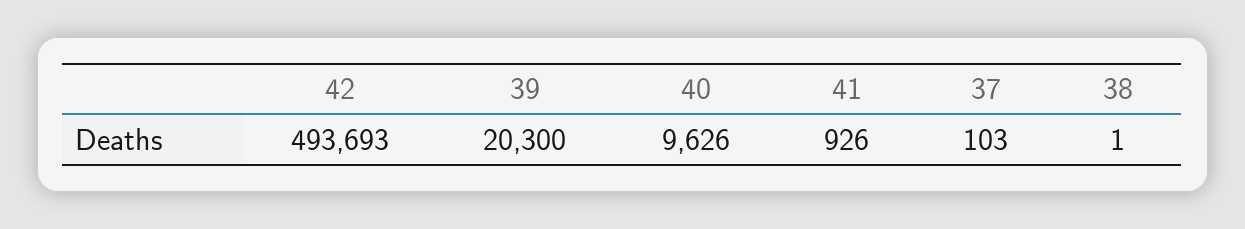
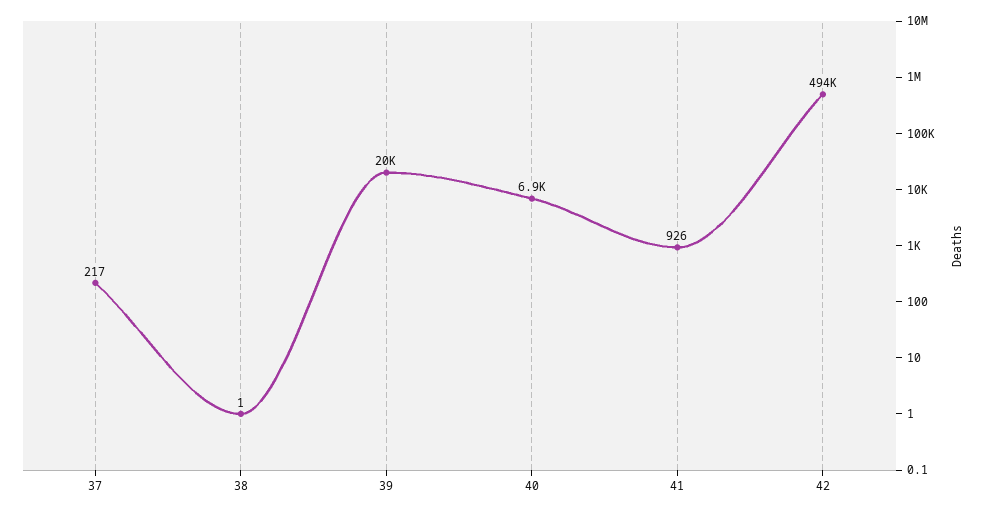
  {
    "42": 493693,
    "39": 20300,
-   "40": 9626,
+   "40": 6900,
    "41": 926,
-   "37": 103,
+   "37": 217,
    "38": 1
  }

